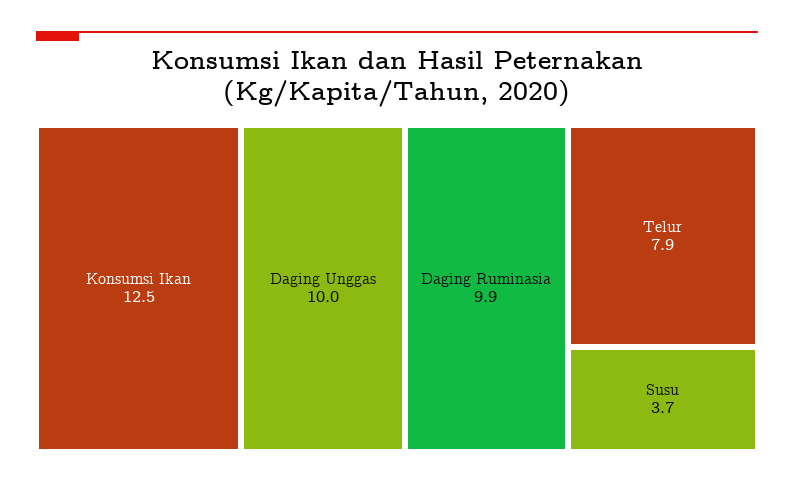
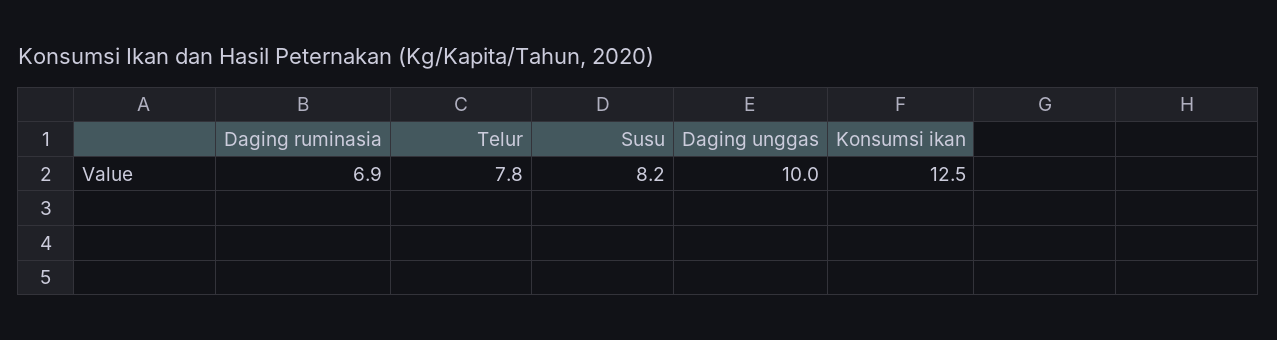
  {
    "Konsumsi Ikan": 12.5,
    "Daging Unggas": 10,
-   "Daging Ruminasia": 9.9,
+   "Daging Ruminasia": 6.9,
-   "Telur": 7.9,
+   "Telur": 7.8,
-   "Susu": 3.7
+   "Susu": 8.2
  }

